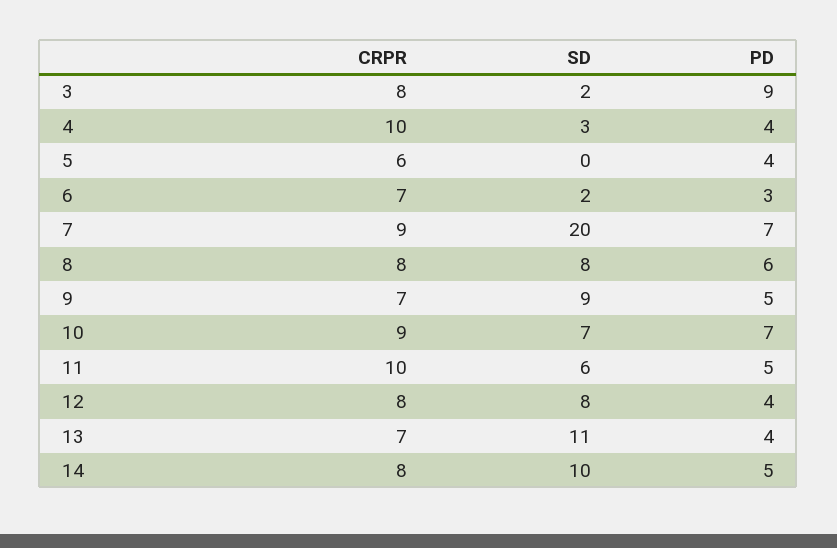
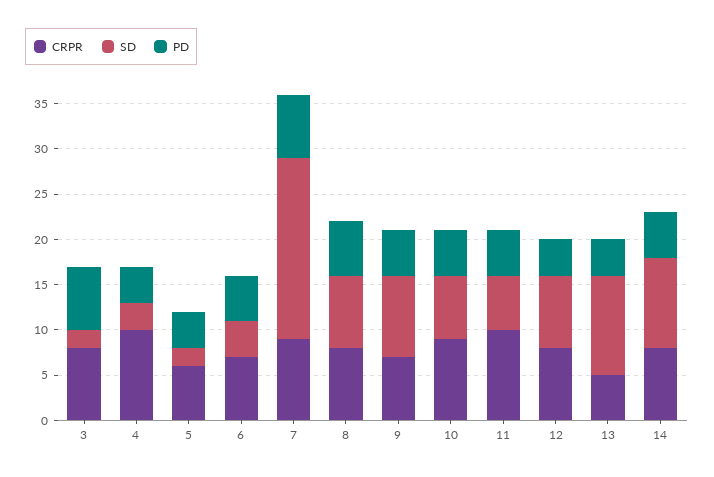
  {
    "CRPR": {
      "3": 8,
      "4": 10,
      "5": 6,
      "6": 7,
      "7": 9,
      "8": 8,
      "9": 7,
      "10": 9,
      "11": 10,
      "12": 8,
-     "13": 7,
+     "13": 5,
      "14": 8
    },
    "SD": {
      "3": 2,
      "4": 3,
-     "5": 0,
+     "5": 2,
-     "6": 2,
+     "6": 4,
      "7": 20,
      "8": 8,
      "9": 9,
      "10": 7,
      "11": 6,
      "12": 8,
      "13": 11,
      "14": 10
    },
    "PD": {
-     "3": 9,
+     "3": 7,
      "4": 4,
      "5": 4,
-     "6": 3,
+     "6": 5,
      "7": 7,
      "8": 6,
      "9": 5,
-     "10": 7,
+     "10": 5,
      "11": 5,
      "12": 4,
      "13": 4,
      "14": 5
    }
  }

